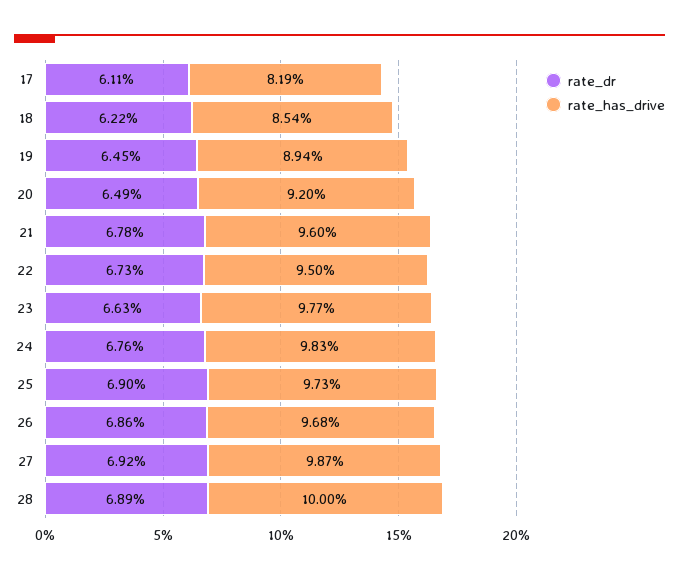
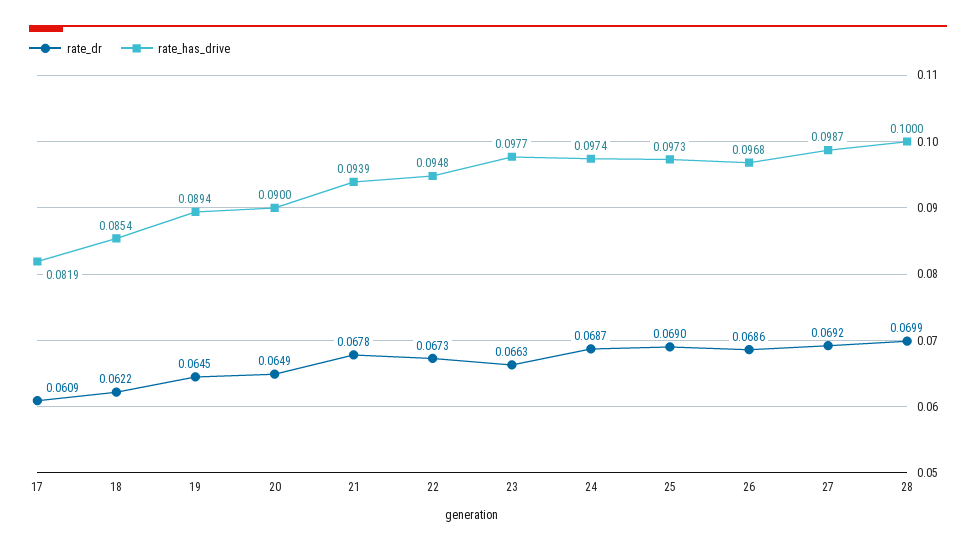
  {
    "rate_dr": {
-     "17": 0.0611,
+     "17": 0.0609,
      "18": 0.0622,
      "19": 0.0645,
      "20": 0.0649,
      "21": 0.0678,
      "22": 0.0673,
      "23": 0.0663,
-     "24": 0.0676,
+     "24": 0.0687,
      "25": 0.069,
      "26": 0.0686,
      "27": 0.0692,
-     "28": 0.0689
+     "28": 0.0699
    },
    "rate_has_drive": {
      "17": 0.0819,
      "18": 0.0854,
      "19": 0.0894,
-     "20": 0.092,
+     "20": 0.09,
-     "21": 0.096,
+     "21": 0.0939,
-     "22": 0.095,
+     "22": 0.0948,
      "23": 0.0977,
-     "24": 0.0983,
+     "24": 0.0974,
      "25": 0.0973,
      "26": 0.0968,
      "27": 0.0987,
      "28": 0.1
    }
  }

